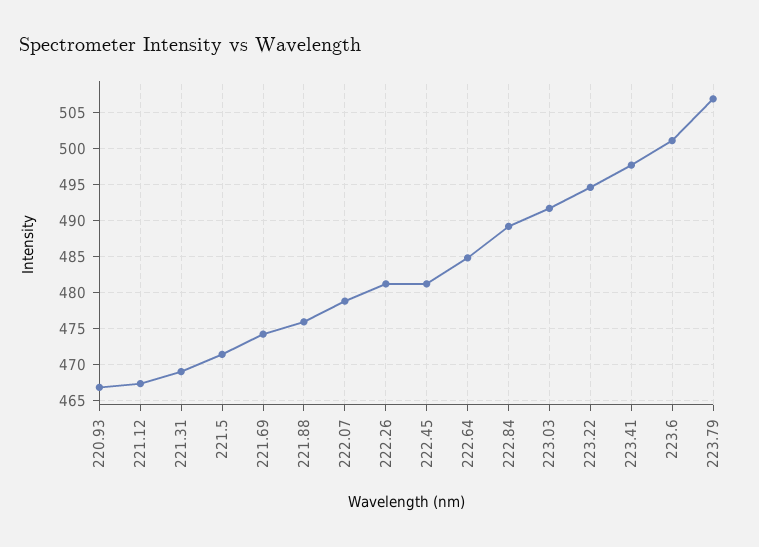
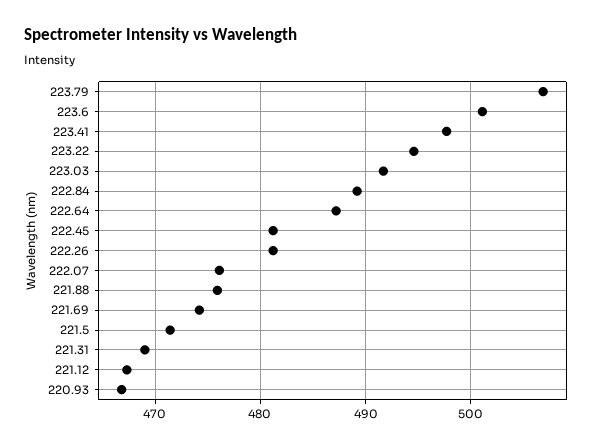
  {
    "220.93": 467,
    "221.12": 467,
    "221.31": 469,
    "221.5": 471,
    "221.69": 474,
    "221.88": 476,
-   "222.07": 479,
+   "222.07": 476,
    "222.26": 481,
    "222.45": 481,
-   "222.64": 485,
+   "222.64": 487,
    "222.84": 489,
    "223.03": 492,
    "223.22": 495,
    "223.41": 498,
    "223.6": 501,
    "223.79": 507
  }

